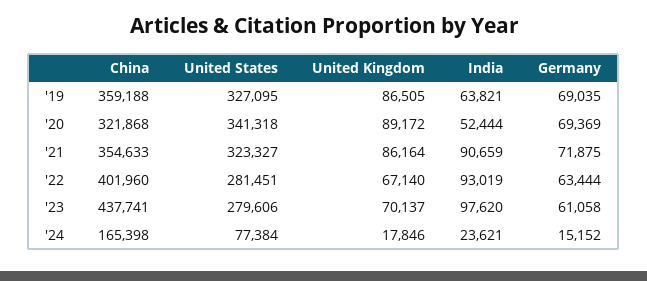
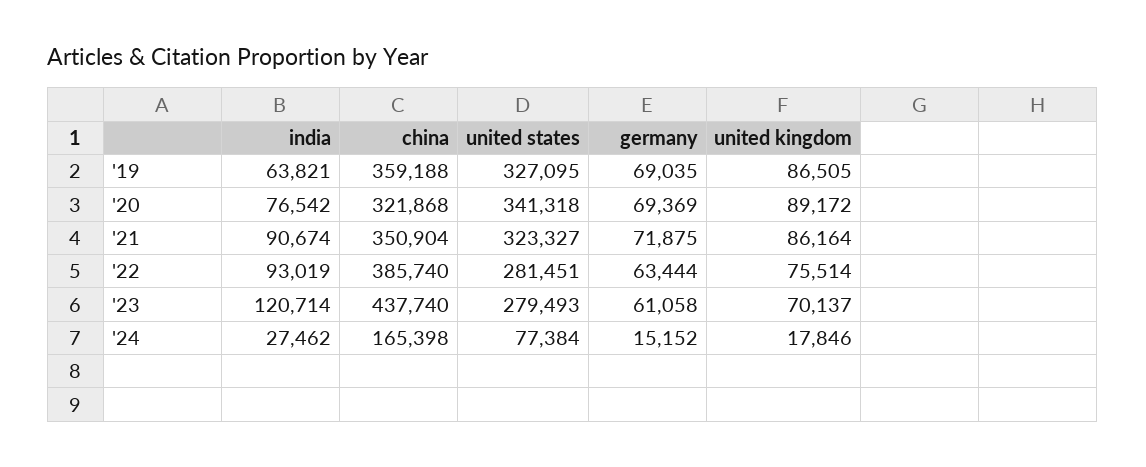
  {
    "China": {
      "'19": 359188,
      "'20": 321868,
-     "'21": 354633,
+     "'21": 350904,
-     "'22": 401960,
+     "'22": 385740,
-     "'23": 437741,
+     "'23": 437740,
      "'24": 165398
    },
    "United States": {
      "'19": 327095,
      "'20": 341318,
      "'21": 323327,
      "'22": 281451,
-     "'23": 279606,
+     "'23": 279493,
      "'24": 77384
    },
    "United Kingdom": {
      "'19": 86505,
      "'20": 89172,
      "'21": 86164,
-     "'22": 67140,
+     "'22": 75514,
      "'23": 70137,
      "'24": 17846
    },
    "India": {
      "'19": 63821,
-     "'20": 52444,
+     "'20": 76542,
-     "'21": 90659,
+     "'21": 90674,
      "'22": 93019,
-     "'23": 97620,
+     "'23": 120714,
-     "'24": 23621
+     "'24": 27462
    },
    "Germany": {
      "'19": 69035,
      "'20": 69369,
      "'21": 71875,
      "'22": 63444,
      "'23": 61058,
      "'24": 15152
    }
  }

